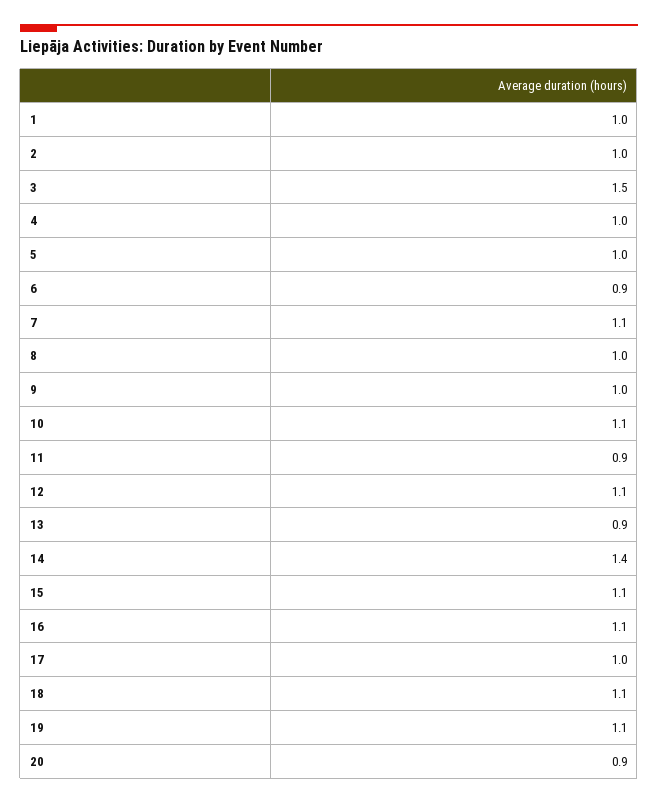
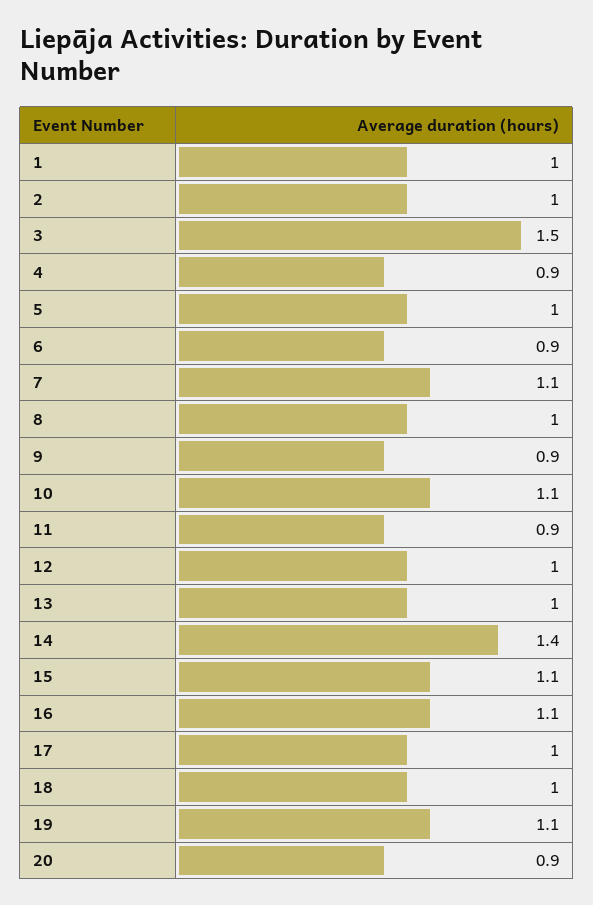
  {
    "1": 1,
    "2": 1,
    "3": 1.5,
-   "4": 1,
+   "4": 0.9,
    "5": 1,
    "6": 0.9,
    "7": 1.1,
    "8": 1,
-   "9": 1,
+   "9": 0.9,
    "10": 1.1,
    "11": 0.9,
-   "12": 1.1,
+   "12": 1,
-   "13": 0.9,
+   "13": 1,
    "14": 1.4,
    "15": 1.1,
    "16": 1.1,
    "17": 1,
-   "18": 1.1,
+   "18": 1,
    "19": 1.1,
    "20": 0.9
  }

